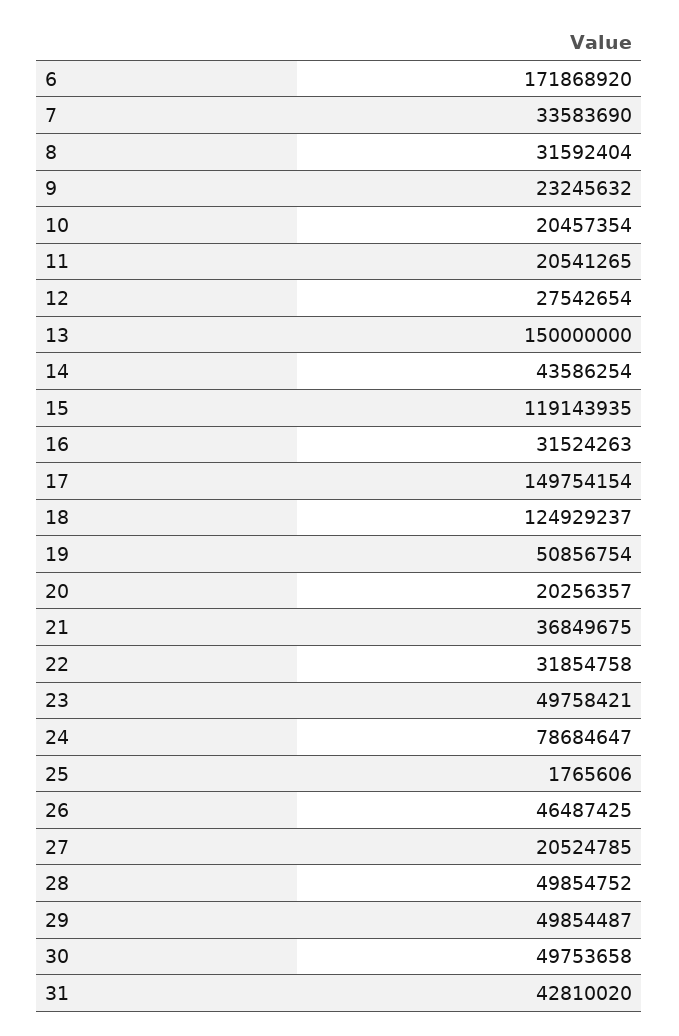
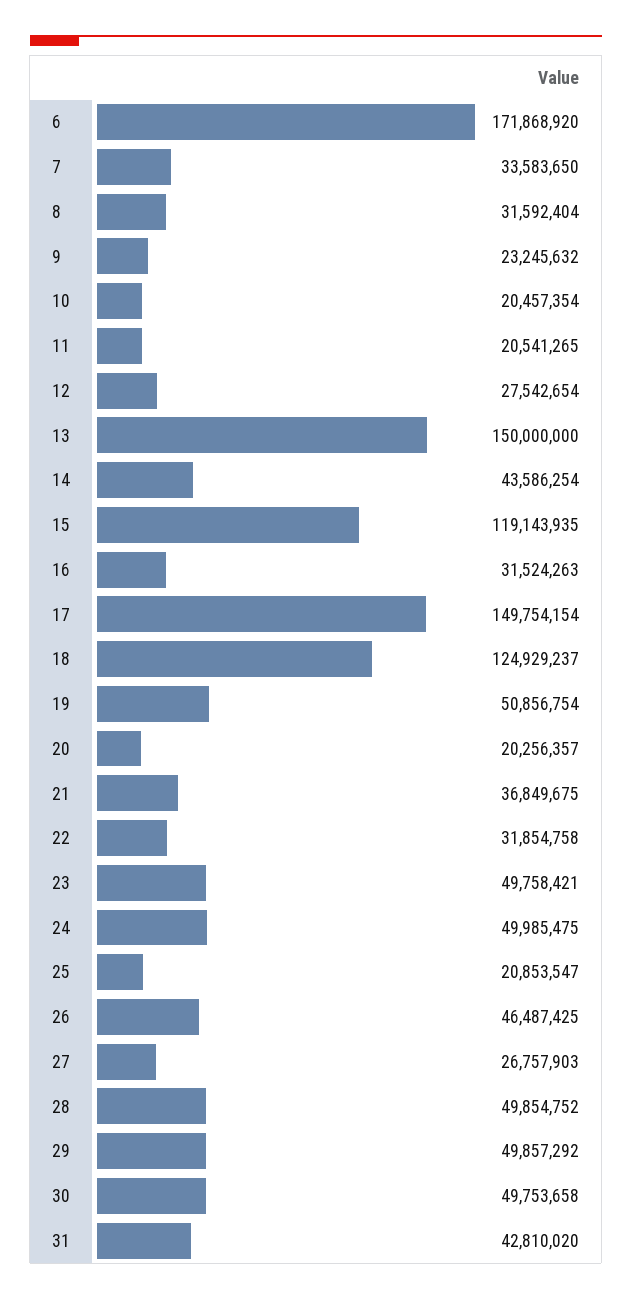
  {
    "6": 171868920,
-   "7": 33583690,
+   "7": 33583650,
    "8": 31592404,
    "9": 23245632,
    "10": 20457354,
    "11": 20541265,
    "12": 27542654,
    "13": 150000000,
    "14": 43586254,
    "15": 119143935,
    "16": 31524263,
    "17": 149754154,
    "18": 124929237,
    "19": 50856754,
    "20": 20256357,
    "21": 36849675,
    "22": 31854758,
    "23": 49758421,
-   "24": 78684647,
+   "24": 49985475,
-   "25": 1765606,
+   "25": 20853547,
    "26": 46487425,
-   "27": 20524785,
+   "27": 26757903,
    "28": 49854752,
-   "29": 49854487,
+   "29": 49857292,
    "30": 49753658,
    "31": 42810020
  }

